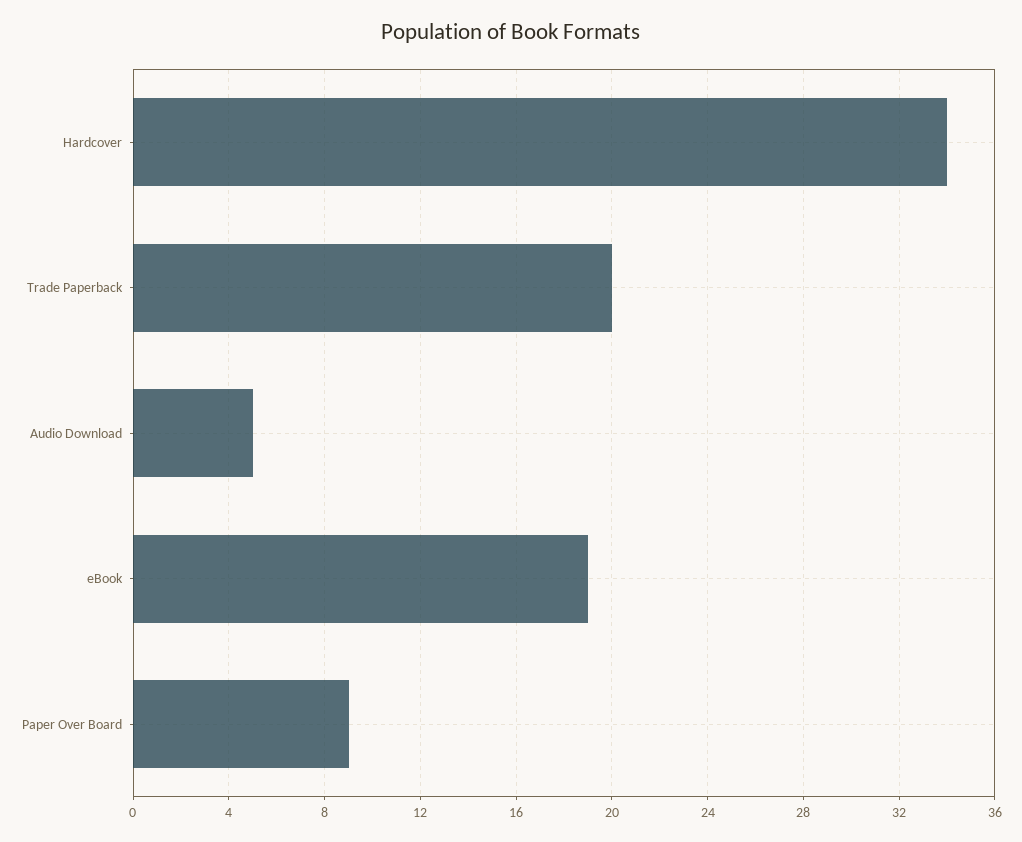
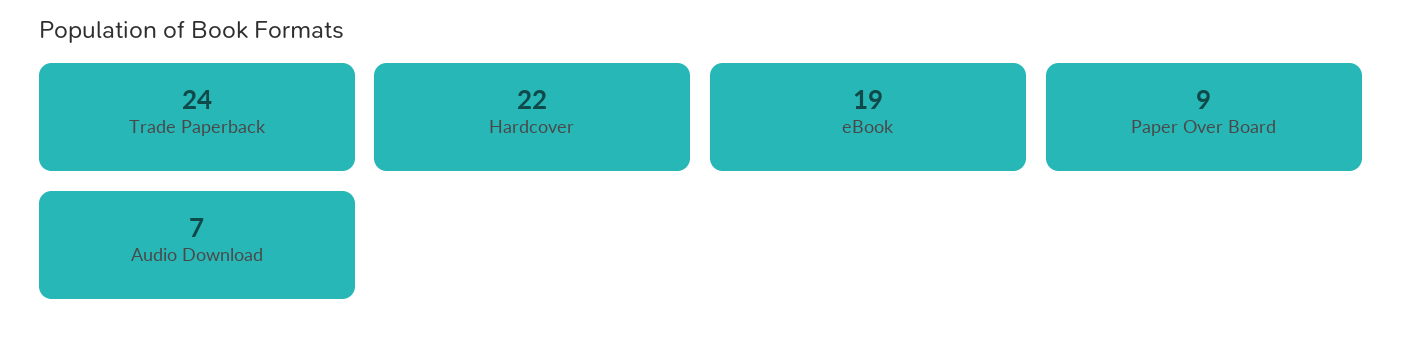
  {
-   "Hardcover": 34,
+   "Hardcover": 22,
-   "Trade Paperback": 20,
+   "Trade Paperback": 24,
-   "Audio Download": 5,
+   "Audio Download": 7,
    "eBook": 19,
    "Paper Over Board": 9
  }

